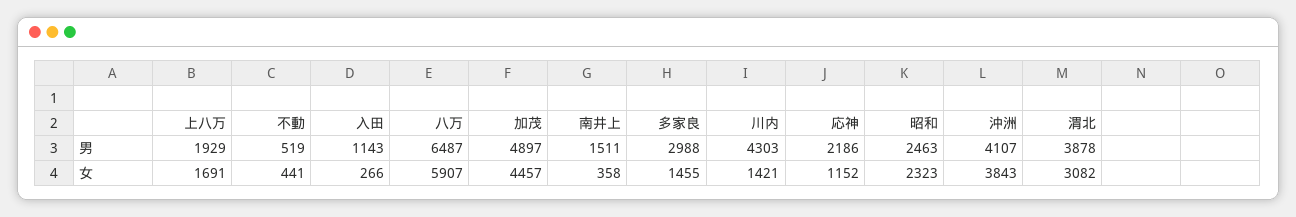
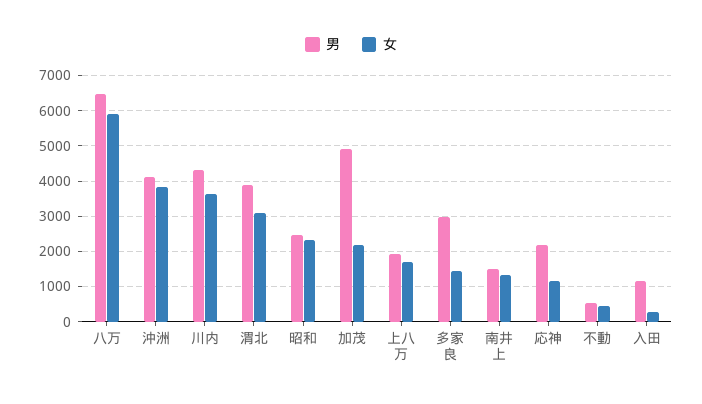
  {
    "男": {
      "上八万": 1929,
      "不動": 519,
      "入田": 1143,
      "八万": 6487,
      "加茂": 4897,
      "南井上": 1511,
      "多家良": 2988,
      "川内": 4303,
      "応神": 2186,
      "昭和": 2463,
      "沖洲": 4107,
      "渭北": 3878
    },
    "女": {
      "上八万": 1691,
      "不動": 441,
      "入田": 266,
      "八万": 5907,
-     "加茂": 4457,
+     "加茂": 2200,
-     "南井上": 358,
+     "南井上": 1400,
      "多家良": 1455,
-     "川内": 1421,
+     "川内": 3600,
      "応神": 1152,
      "昭和": 2323,
      "沖洲": 3843,
      "渭北": 3082
    }
  }

